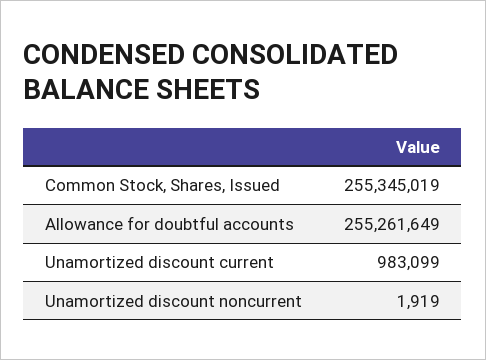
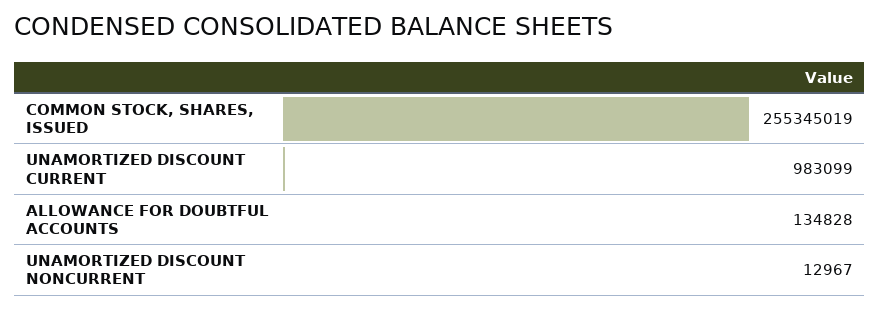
  {
    "Common Stock, Shares, Issued": 255345019,
-   "Allowance for doubtful accounts": 255261649,
+   "Allowance for doubtful accounts": 134828,
    "Unamortized discount current": 983099,
-   "Unamortized discount noncurrent": 1919
+   "Unamortized discount noncurrent": 12967
  }

